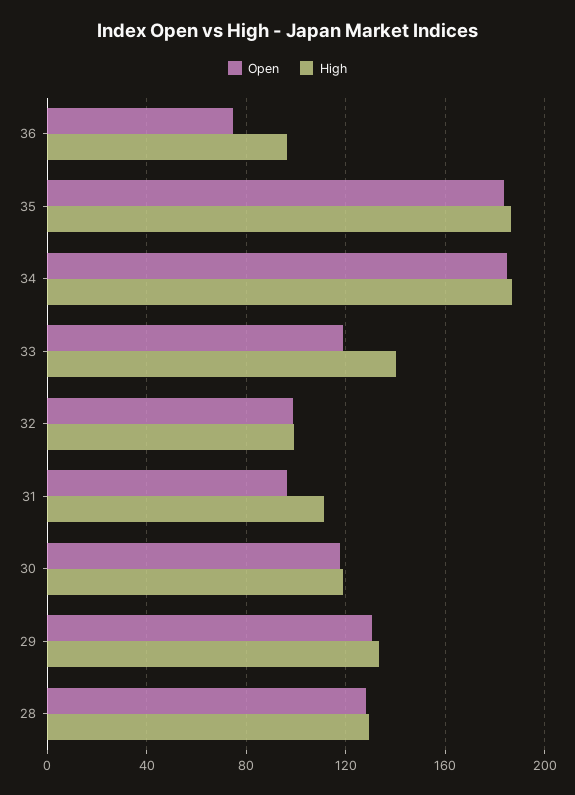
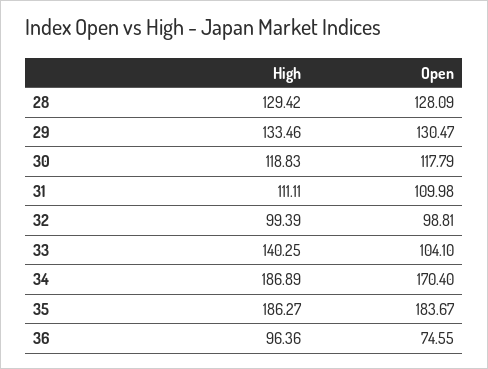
  {
    "Open": {
      "36": 74.55,
      "35": 183.67,
-     "34": 185,
+     "34": 170.4,
-     "33": 120,
+     "33": 104.1,
      "32": 98.81,
-     "31": 95,
+     "31": 109.98,
      "30": 117.79,
      "29": 130.47,
      "28": 128.09
    },
    "High": {
      "36": 96.36,
      "35": 186.27,
      "34": 186.89,
      "33": 140.25,
      "32": 99.39,
      "31": 111.11,
      "30": 118.83,
      "29": 133.46,
      "28": 129.42
    }
  }

